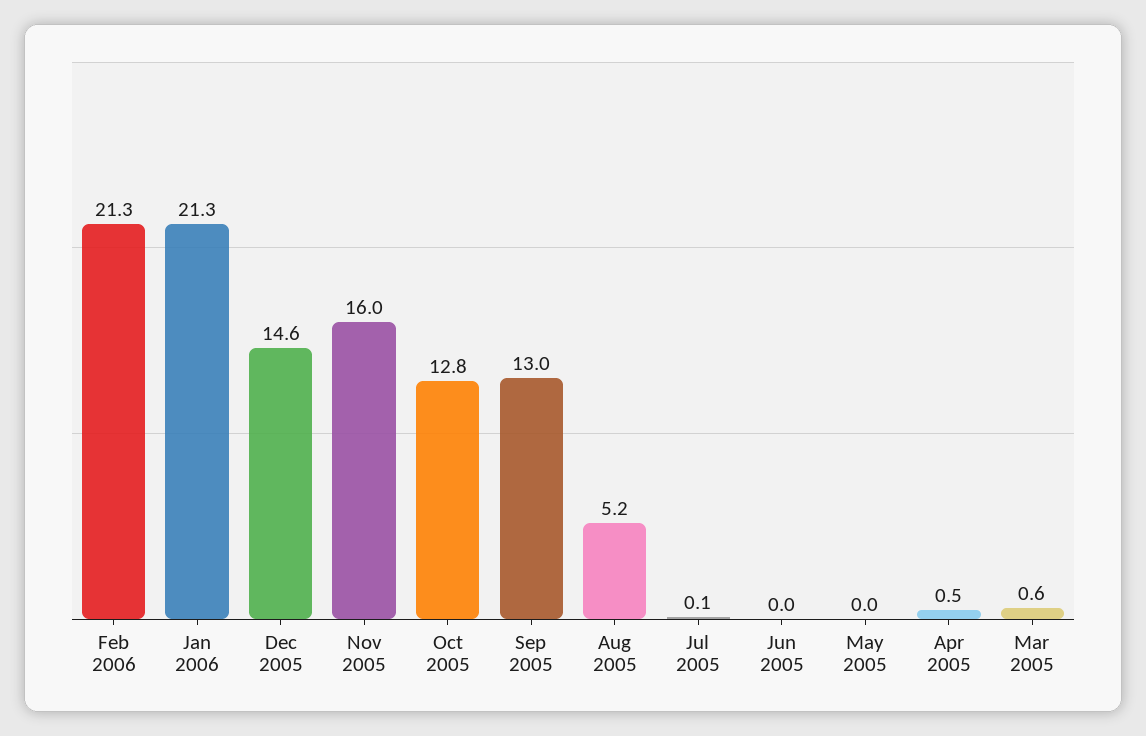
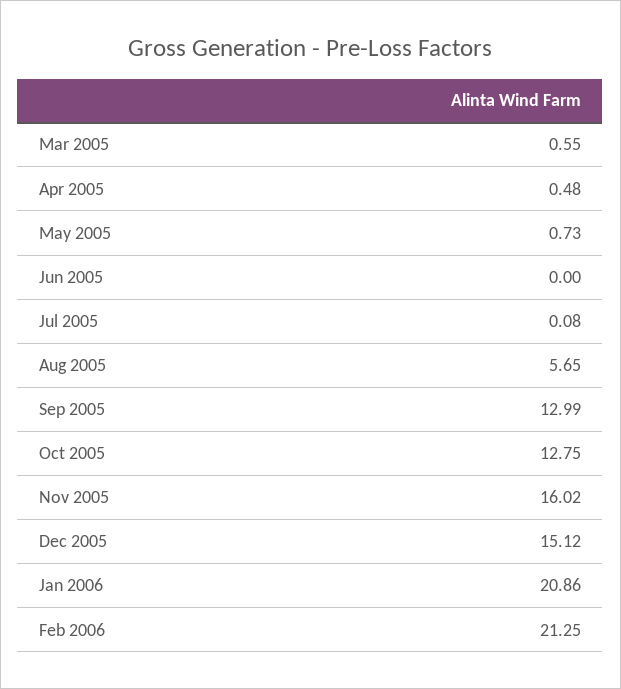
  {
    "Feb 2006": 21.25,
-   "Jan 2006": 21.3,
+   "Jan 2006": 20.86,
-   "Dec 2005": 14.6,
+   "Dec 2005": 15.12,
    "Nov 2005": 16.02,
    "Oct 2005": 12.75,
    "Sep 2005": 12.99,
-   "Aug 2005": 5.2,
+   "Aug 2005": 5.65,
    "Jul 2005": 0.08,
    "Jun 2005": 0,
-   "May 2005": 0,
+   "May 2005": 0.73,
    "Apr 2005": 0.48,
    "Mar 2005": 0.55
  }

